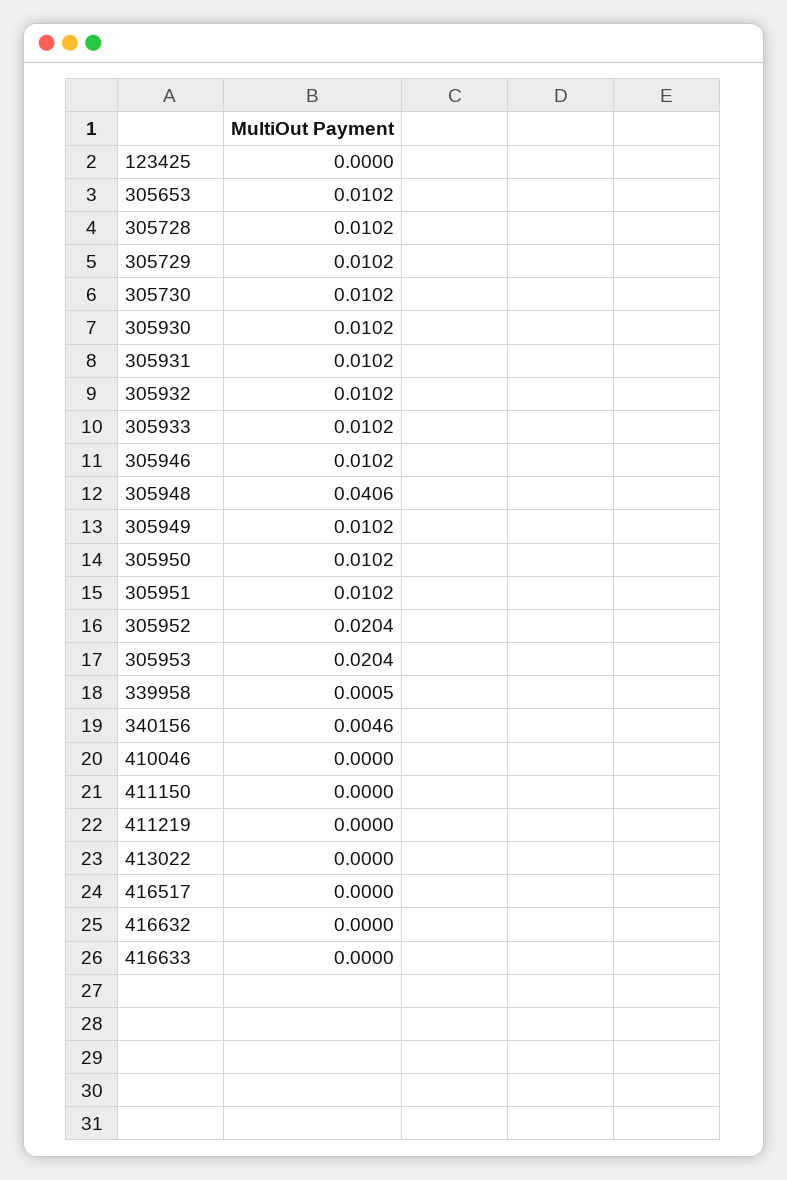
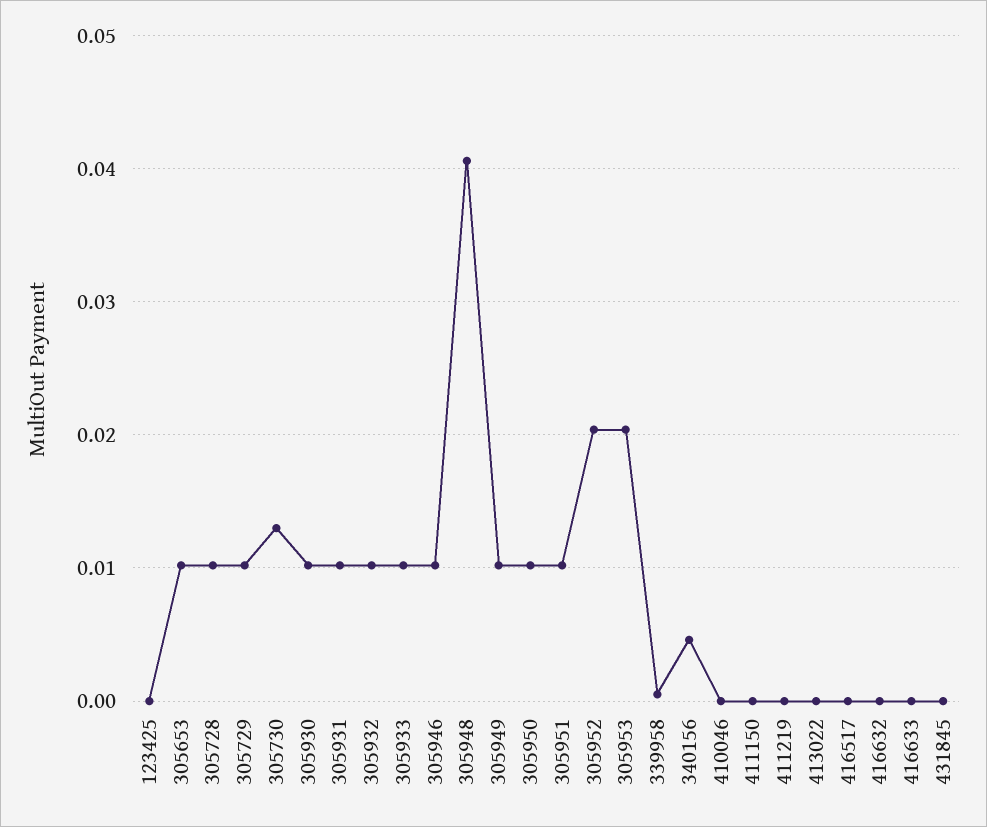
  {
    "123425": 0,
    "305653": 0.0102,
    "305728": 0.0102,
    "305729": 0.0102,
-   "305730": 0.0102,
+   "305730": 0.013,
    "305930": 0.0102,
    "305931": 0.0102,
    "305932": 0.0102,
    "305933": 0.0102,
    "305946": 0.0102,
    "305948": 0.0406,
    "305949": 0.0102,
    "305950": 0.0102,
    "305951": 0.0102,
    "305952": 0.0204,
    "305953": 0.0204,
    "339958": 0.0005,
    "340156": 0.0046,
    "410046": 0,
    "411150": 0,
    "411219": 0,
    "413022": 0,
    "416517": 0,
    "416632": 0,
-   "416633": 0
+   "416633": 0,
+   "431845": 0
  }

